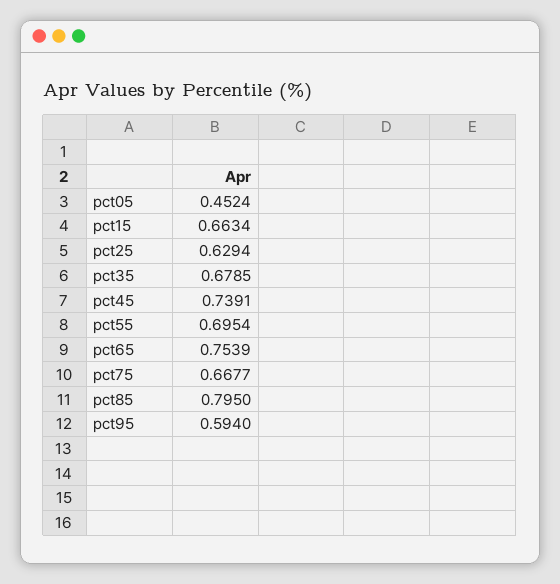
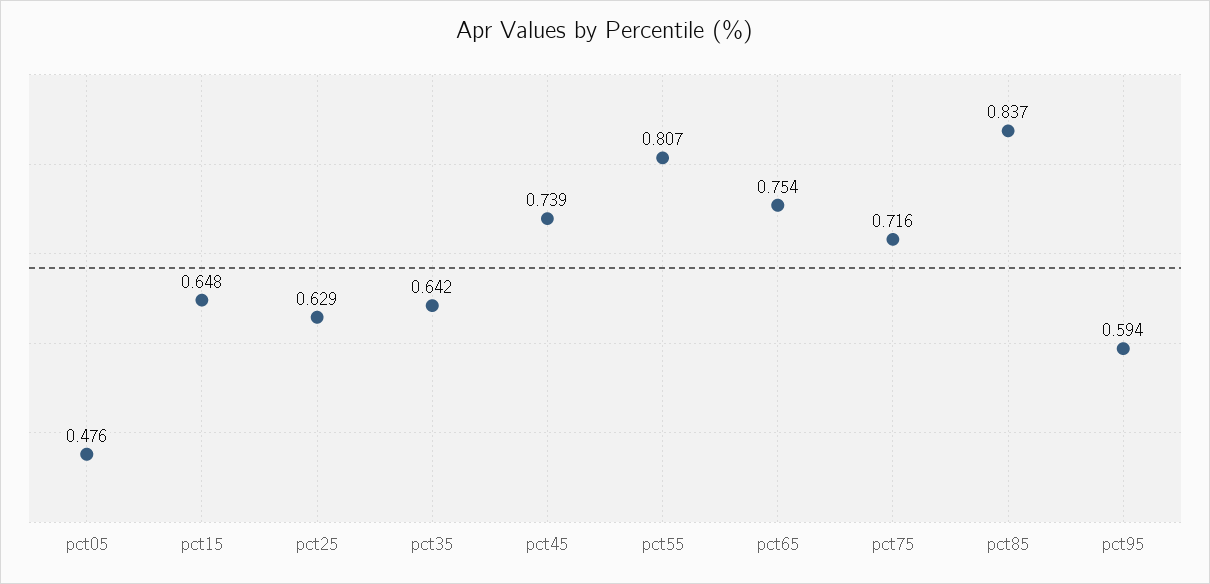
  {
-   "pct05": 0.4524,
+   "pct05": 0.476,
-   "pct15": 0.6634,
+   "pct15": 0.648,
    "pct25": 0.6294,
-   "pct35": 0.6785,
+   "pct35": 0.642,
    "pct45": 0.7391,
-   "pct55": 0.6954,
+   "pct55": 0.807,
    "pct65": 0.7539,
-   "pct75": 0.6677,
+   "pct75": 0.716,
-   "pct85": 0.795,
+   "pct85": 0.837,
    "pct95": 0.594
  }

